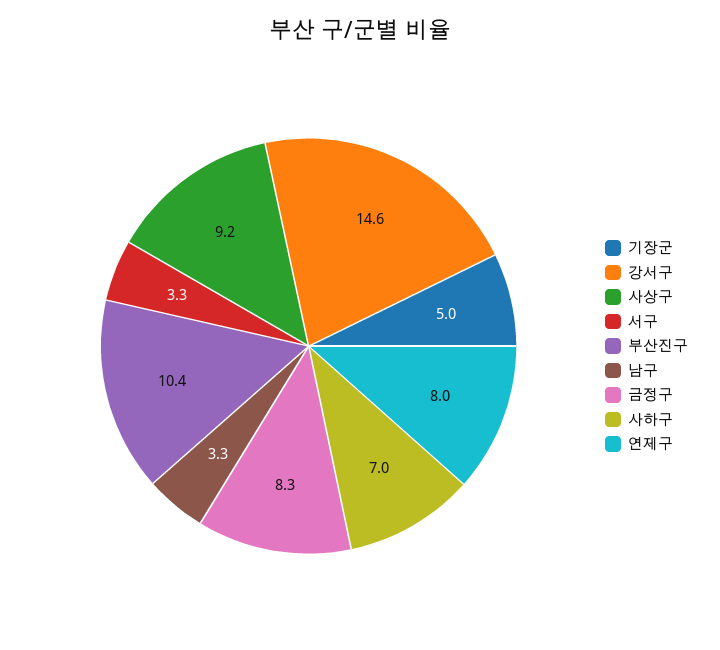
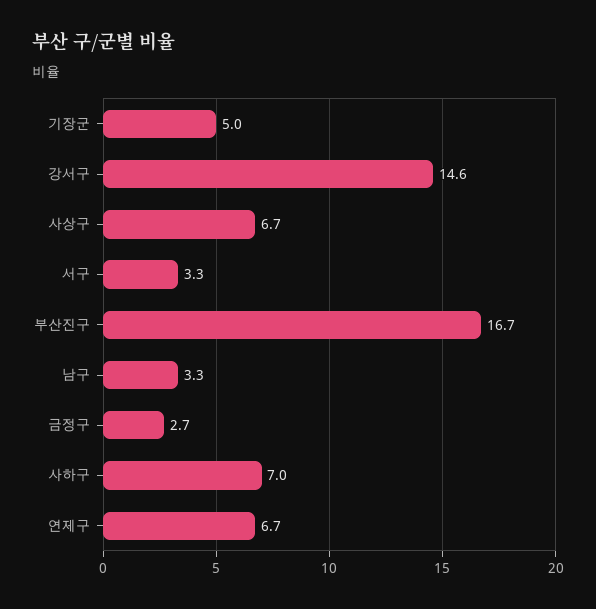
  {
    "기장군": 5,
    "강서구": 14.6,
-   "사상구": 9.2,
+   "사상구": 6.7,
    "서구": 3.3,
-   "부산진구": 10.4,
+   "부산진구": 16.7,
    "남구": 3.3,
-   "금정구": 8.3,
+   "금정구": 2.7,
    "사하구": 7,
-   "연제구": 8
+   "연제구": 6.7
  }

